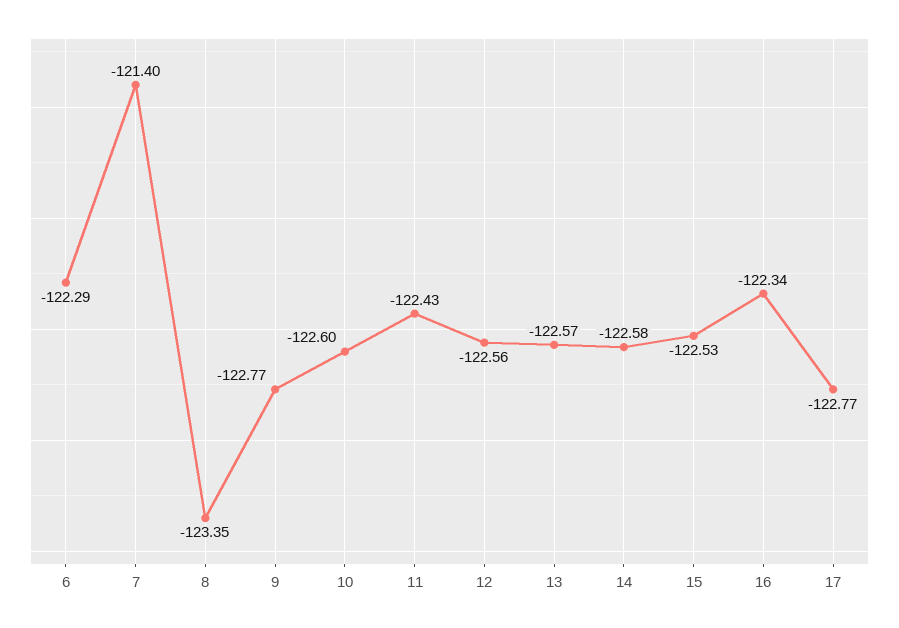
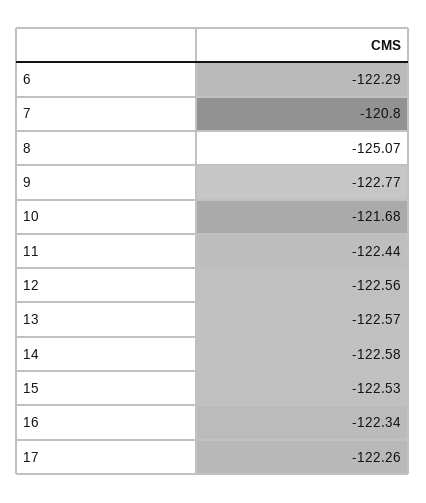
  {
    "6": -122.29,
-   "7": -121.4,
+   "7": -120.8,
-   "8": -123.35,
+   "8": -125.07,
    "9": -122.77,
-   "10": -122.6,
+   "10": -121.68,
-   "11": -122.43,
+   "11": -122.44,
    "12": -122.56,
    "13": -122.57,
    "14": -122.58,
    "15": -122.53,
    "16": -122.34,
-   "17": -122.77
+   "17": -122.26
  }

